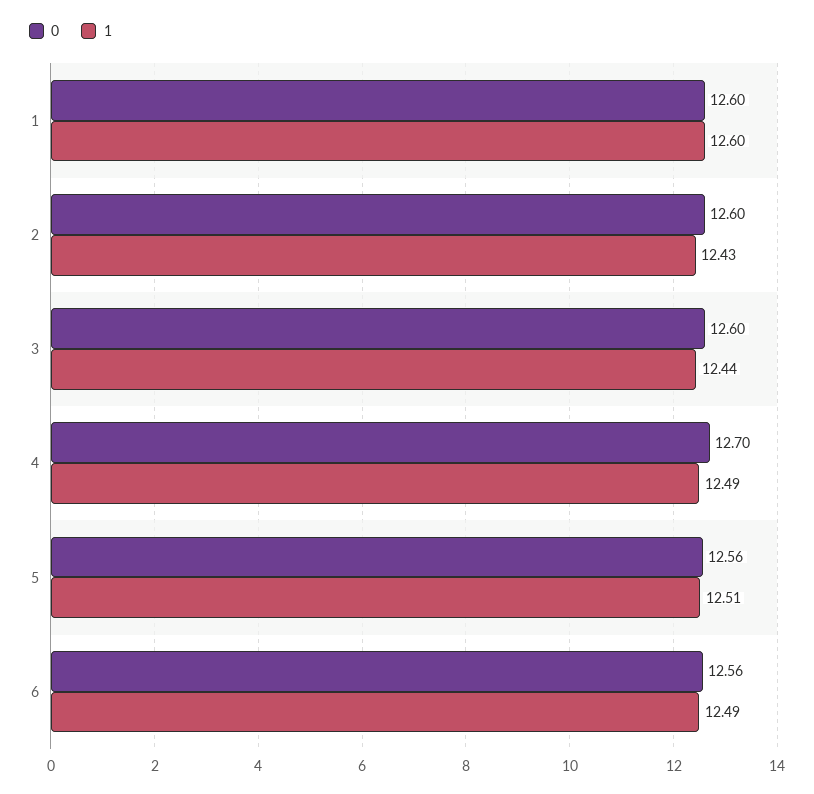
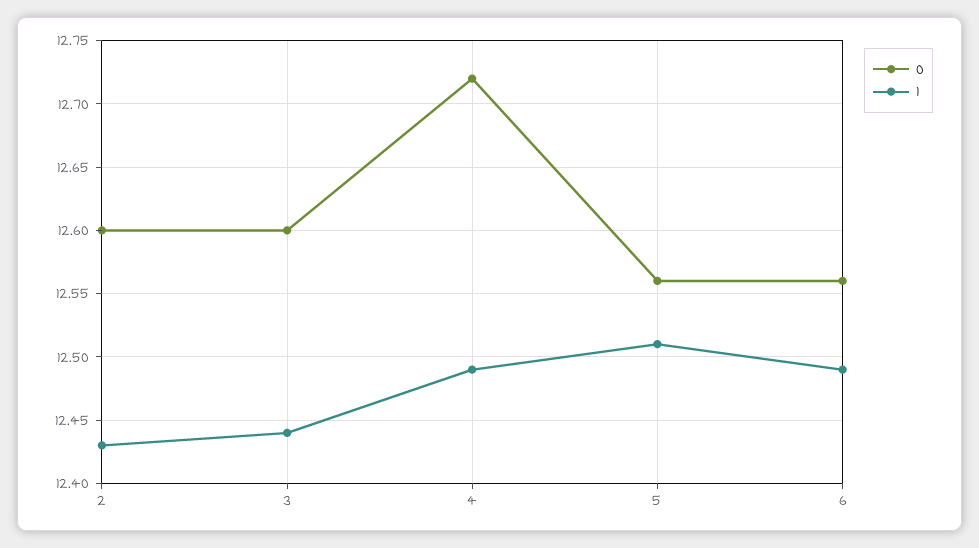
  {
    "0": {
-     "1": 12.6,
      "2": 12.6,
      "3": 12.6,
-     "4": 12.7,
+     "4": 12.72,
      "5": 12.56,
      "6": 12.56
    },
    "1": {
-     "1": 12.6,
      "2": 12.43,
      "3": 12.44,
      "4": 12.49,
      "5": 12.51,
      "6": 12.49
    }
  }

